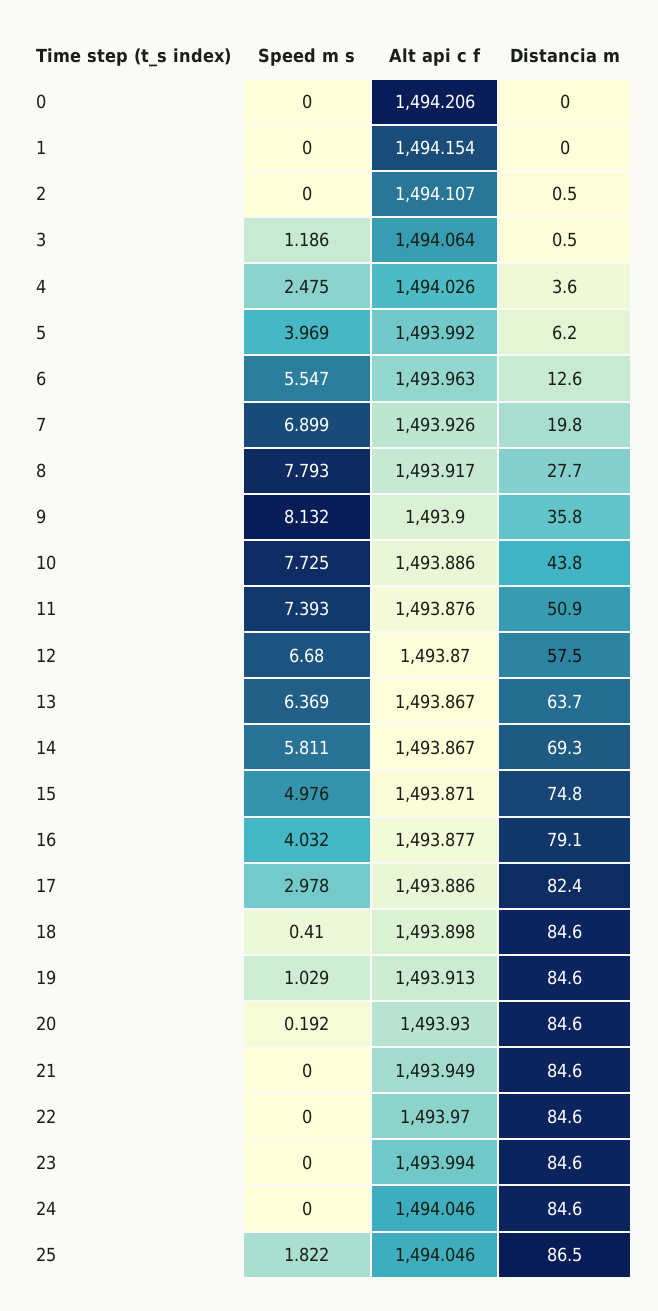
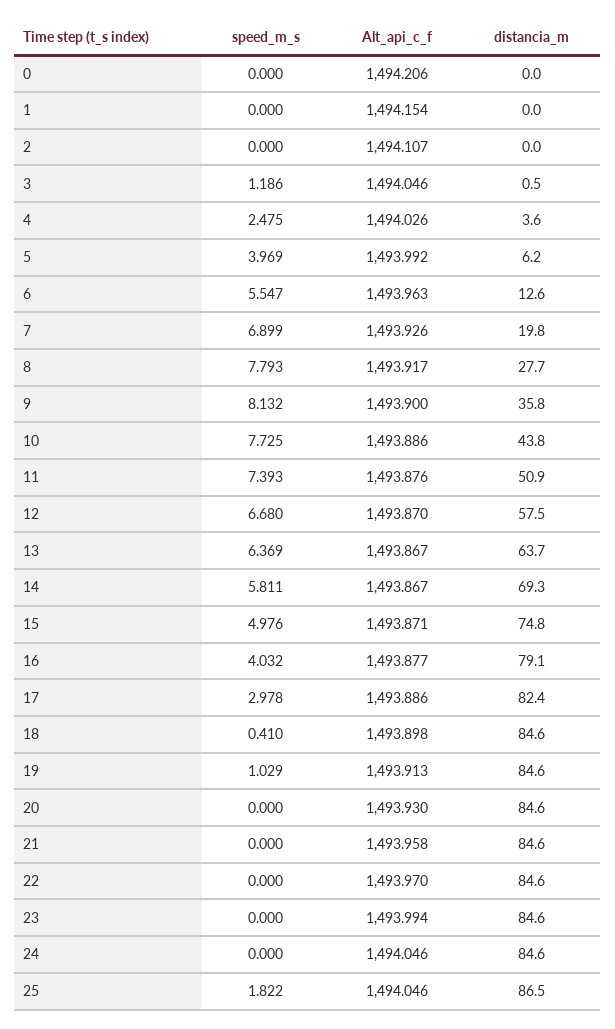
  {
    "Speed m s": {
      "0": 0,
      "1": 0,
      "2": 0,
      "3": 1.186,
      "4": 2.475,
      "5": 3.969,
      "6": 5.547,
      "7": 6.899,
      "8": 7.793,
      "9": 8.132,
      "10": 7.725,
      "11": 7.393,
      "12": 6.68,
      "13": 6.369,
      "14": 5.811,
      "15": 4.976,
      "16": 4.032,
      "17": 2.978,
      "18": 0.41,
      "19": 1.029,
-     "20": 0.192,
+     "20": 0,
      "21": 0,
      "22": 0,
      "23": 0,
      "24": 0,
      "25": 1.822
    },
    "Alt api c f": {
      "0": 1494.206,
      "1": 1494.154,
      "2": 1494.107,
-     "3": 1494.064,
+     "3": 1494.046,
      "4": 1494.026,
      "5": 1493.992,
      "6": 1493.963,
      "7": 1493.926,
      "8": 1493.917,
      "9": 1493.9,
      "10": 1493.886,
      "11": 1493.876,
      "12": 1493.87,
      "13": 1493.867,
      "14": 1493.867,
      "15": 1493.871,
      "16": 1493.877,
      "17": 1493.886,
      "18": 1493.898,
      "19": 1493.913,
      "20": 1493.93,
-     "21": 1493.949,
+     "21": 1493.958,
      "22": 1493.97,
      "23": 1493.994,
      "24": 1494.046,
      "25": 1494.046
    },
    "Distancia m": {
      "0": 0,
      "1": 0,
-     "2": 0.5,
+     "2": 0,
      "3": 0.5,
      "4": 3.6,
      "5": 6.2,
      "6": 12.6,
      "7": 19.8,
      "8": 27.7,
      "9": 35.8,
      "10": 43.8,
      "11": 50.9,
      "12": 57.5,
      "13": 63.7,
      "14": 69.3,
      "15": 74.8,
      "16": 79.1,
      "17": 82.4,
      "18": 84.6,
      "19": 84.6,
      "20": 84.6,
      "21": 84.6,
      "22": 84.6,
      "23": 84.6,
      "24": 84.6,
      "25": 86.5
    }
  }

